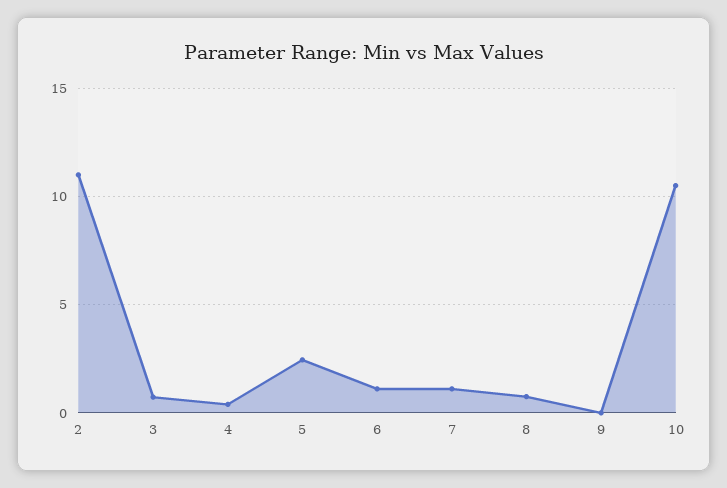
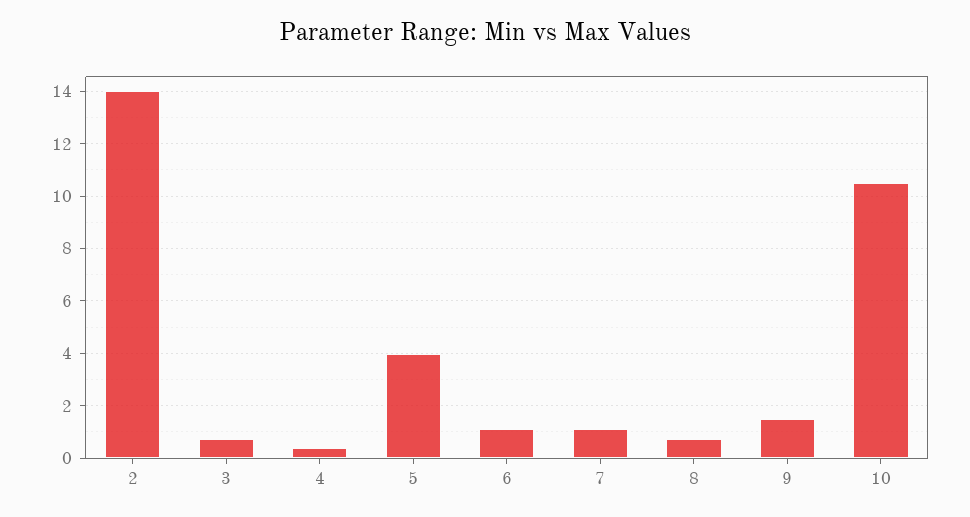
  {
-   "2": 11,
+   "2": 14,
    "3": 0.75,
    "4": 0.5,
-   "5": 2.5,
+   "5": 4,
    "6": 1,
    "7": 1,
    "8": 0.75,
-   "9": 0,
+   "9": 1.5,
    "10": 10.5
  }

